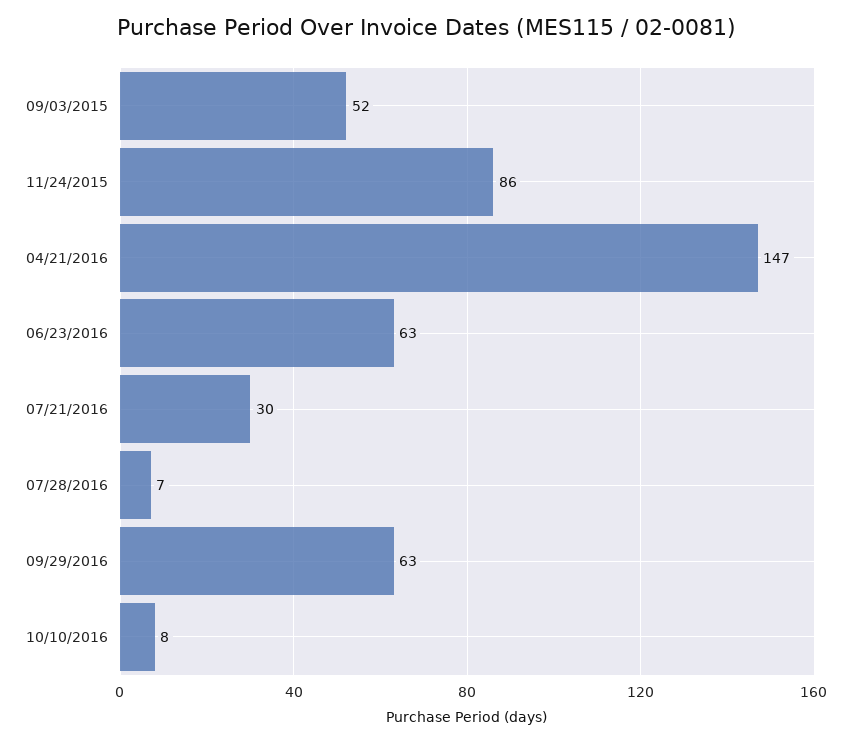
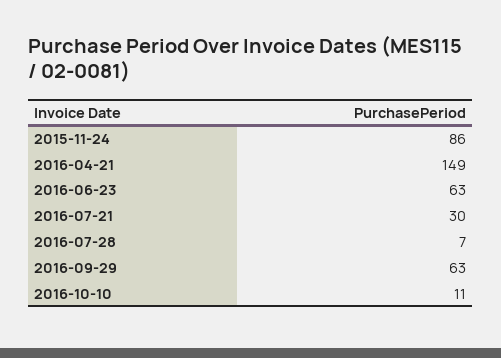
  {
-   "09/03/2015": 52,
    "11/24/2015": 86,
-   "04/21/2016": 147,
+   "04/21/2016": 149,
    "06/23/2016": 63,
    "07/21/2016": 30,
    "07/28/2016": 7,
    "09/29/2016": 63,
-   "10/10/2016": 8
+   "10/10/2016": 11
  }

